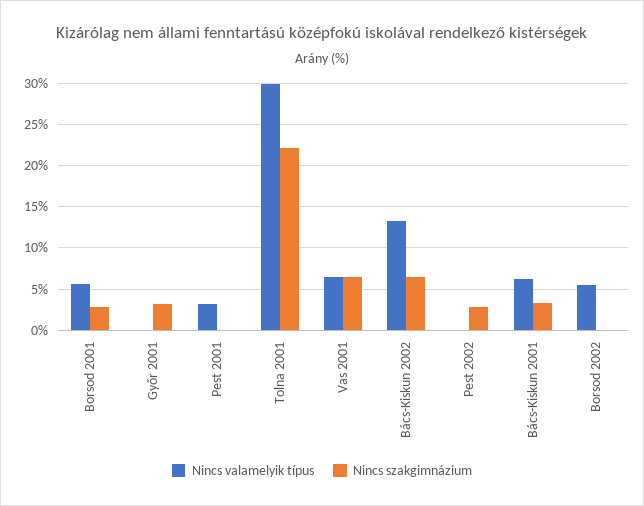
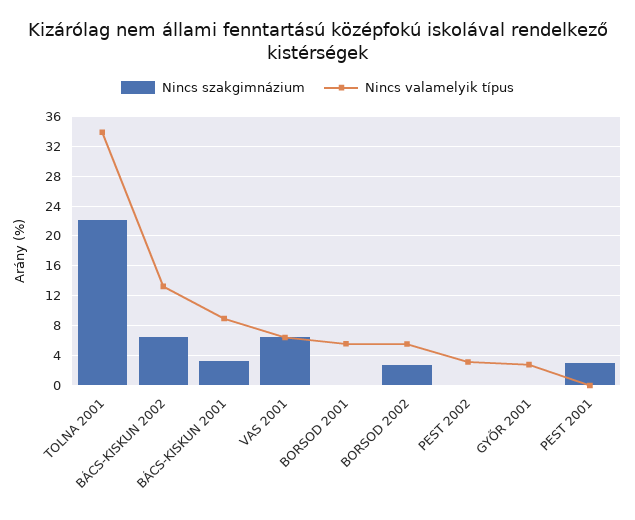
  {
    "Nincs valamelyik típus": {
      "Borsod 2001": 6,
-     "Győr 2001": 0,
+     "Győr 2001": 3,
-     "Pest 2001": 3,
+     "Pest 2001": 0,
-     "Tolna 2001": 30,
+     "Tolna 2001": 34,
      "Vas 2001": 6,
      "Bács-Kiskun 2002": 13,
-     "Pest 2002": 0,
+     "Pest 2002": 3,
-     "Bács-Kiskun 2001": 6,
+     "Bács-Kiskun 2001": 9,
      "Borsod 2002": 6
    },
    "Nincs szakgimnázium": {
-     "Borsod 2001": 3,
+     "Borsod 2001": 0,
-     "Győr 2001": 3,
+     "Győr 2001": 0,
-     "Pest 2001": 0,
+     "Pest 2001": 3,
      "Tolna 2001": 22,
      "Vas 2001": 6,
      "Bács-Kiskun 2002": 6,
-     "Pest 2002": 3,
+     "Pest 2002": 0,
      "Bács-Kiskun 2001": 3,
-     "Borsod 2002": 0
+     "Borsod 2002": 3
    }
  }

